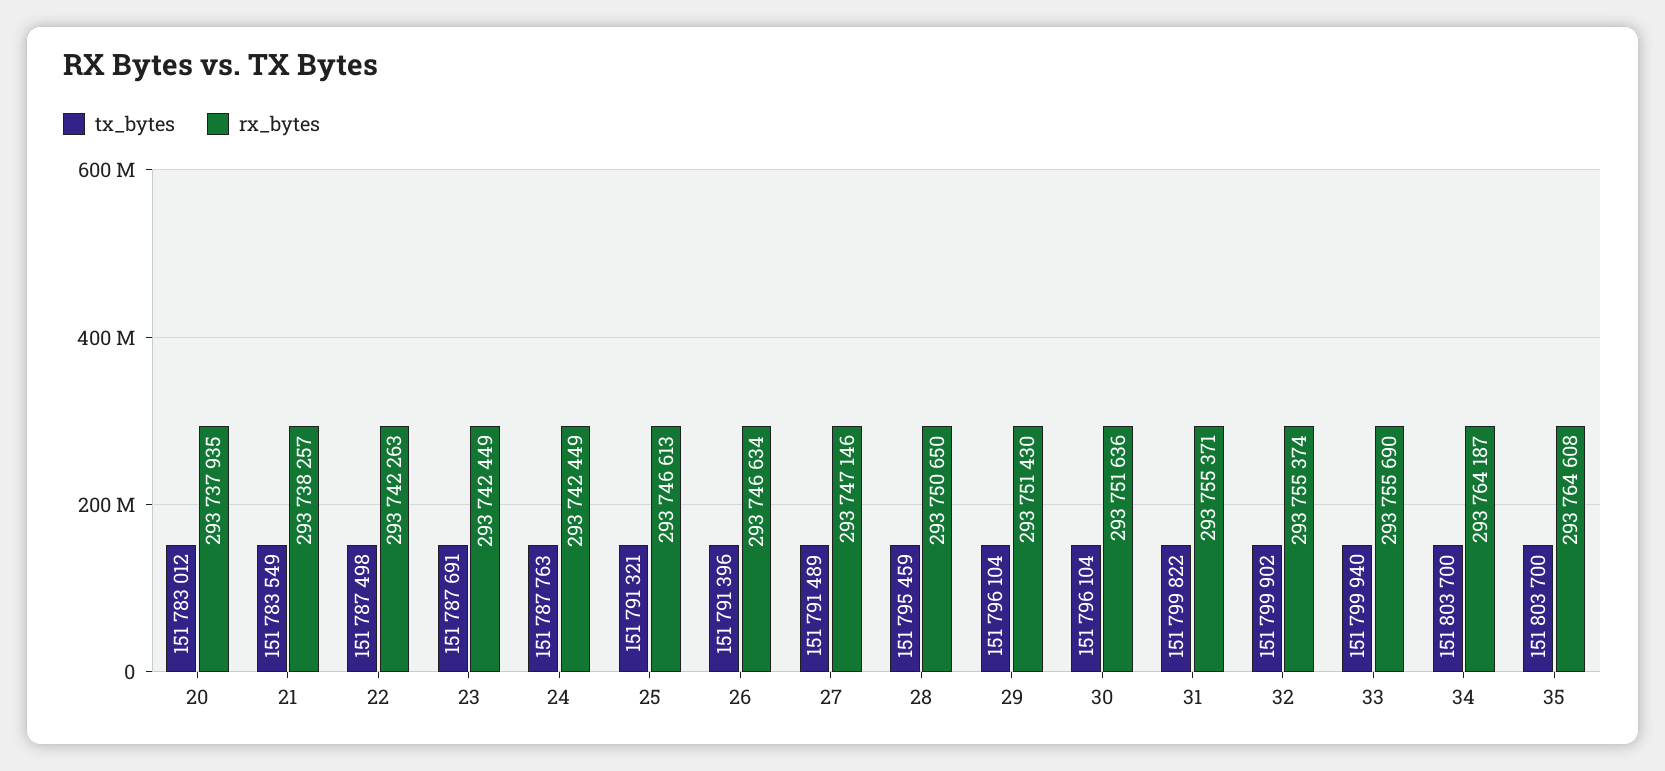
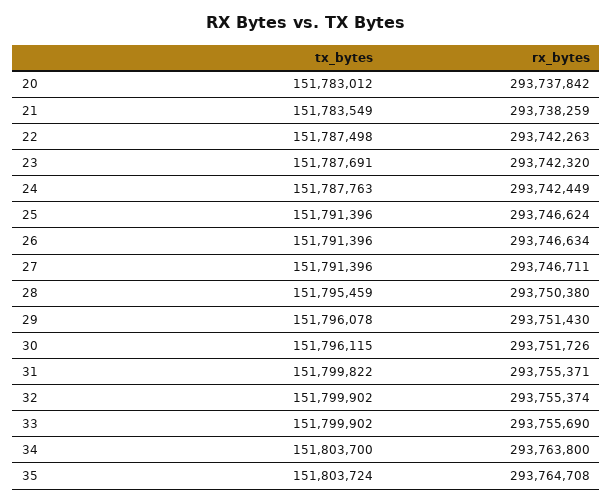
  {
    "tx_bytes": {
      "20": 151783012,
      "21": 151783549,
      "22": 151787498,
      "23": 151787691,
      "24": 151787763,
-     "25": 151791321,
+     "25": 151791396,
      "26": 151791396,
-     "27": 151791489,
+     "27": 151791396,
      "28": 151795459,
-     "29": 151796104,
+     "29": 151796078,
-     "30": 151796104,
+     "30": 151796115,
      "31": 151799822,
      "32": 151799902,
-     "33": 151799940,
+     "33": 151799902,
      "34": 151803700,
-     "35": 151803700
+     "35": 151803724
    },
    "rx_bytes": {
-     "20": 293737935,
+     "20": 293737842,
-     "21": 293738257,
+     "21": 293738259,
      "22": 293742263,
-     "23": 293742449,
+     "23": 293742320,
      "24": 293742449,
-     "25": 293746613,
+     "25": 293746624,
      "26": 293746634,
-     "27": 293747146,
+     "27": 293746711,
-     "28": 293750650,
+     "28": 293750380,
      "29": 293751430,
-     "30": 293751636,
+     "30": 293751726,
      "31": 293755371,
      "32": 293755374,
      "33": 293755690,
-     "34": 293764187,
+     "34": 293763800,
-     "35": 293764608
+     "35": 293764708
    }
  }

